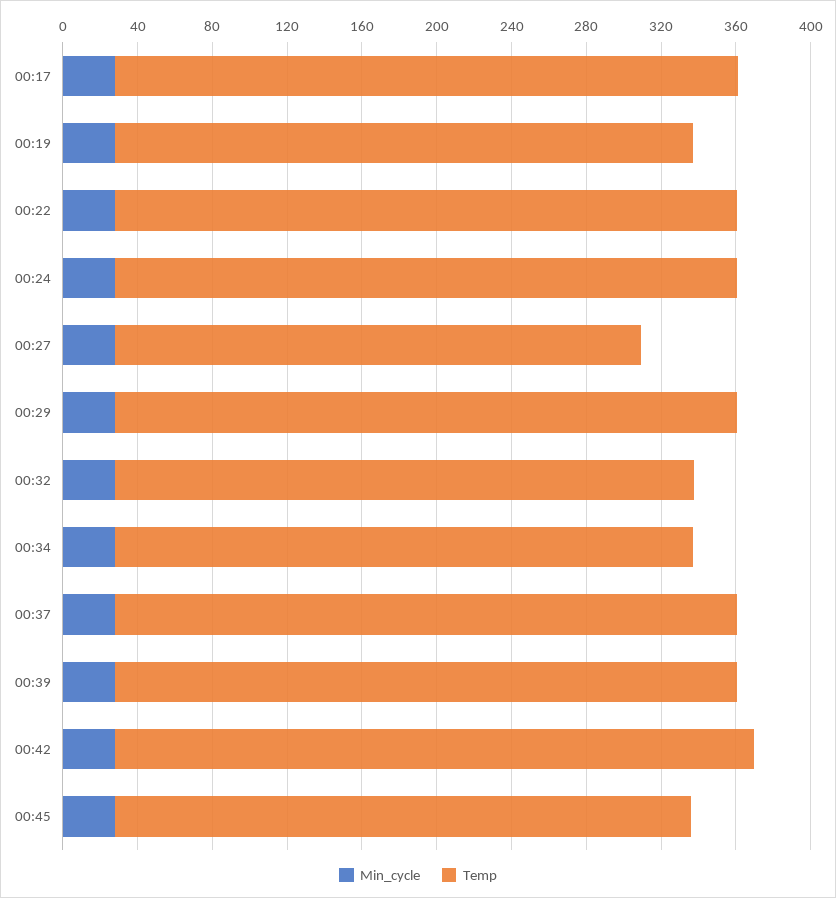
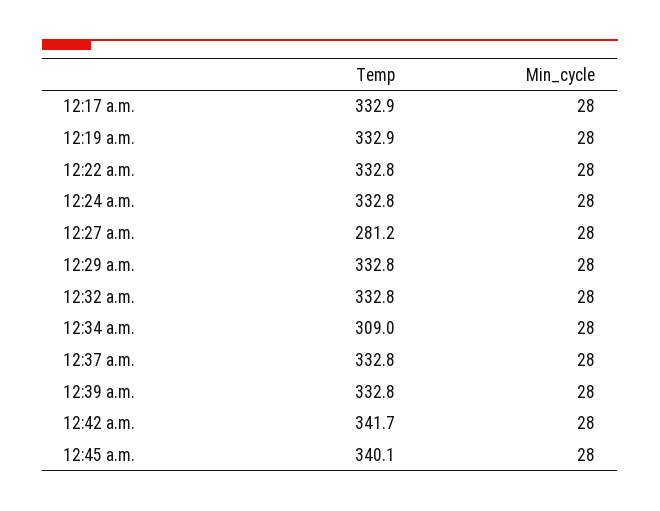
  {
    "Min_cycle": {
      "00:17": 28,
      "00:19": 28,
      "00:22": 28,
      "00:24": 28,
      "00:27": 28,
      "00:29": 28,
      "00:32": 28,
      "00:34": 28,
      "00:37": 28,
      "00:39": 28,
      "00:42": 28,
      "00:45": 28
    },
    "Temp": {
      "00:17": 332.9,
-     "00:19": 310,
+     "00:19": 332.9,
      "00:22": 332.8,
      "00:24": 332.8,
      "00:27": 281.2,
      "00:29": 332.8,
-     "00:32": 310,
+     "00:32": 332.8,
      "00:34": 309,
      "00:37": 332.8,
      "00:39": 332.8,
      "00:42": 341.7,
-     "00:45": 310
+     "00:45": 340.1
    }
  }

